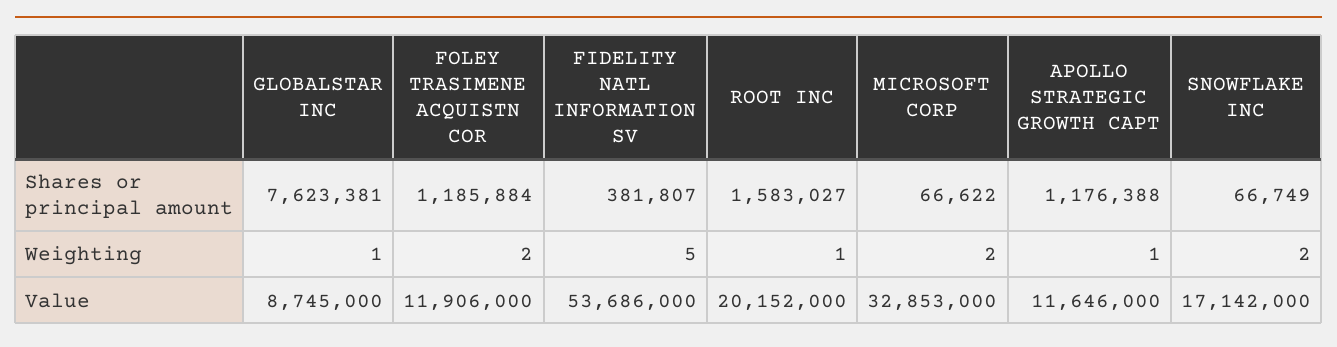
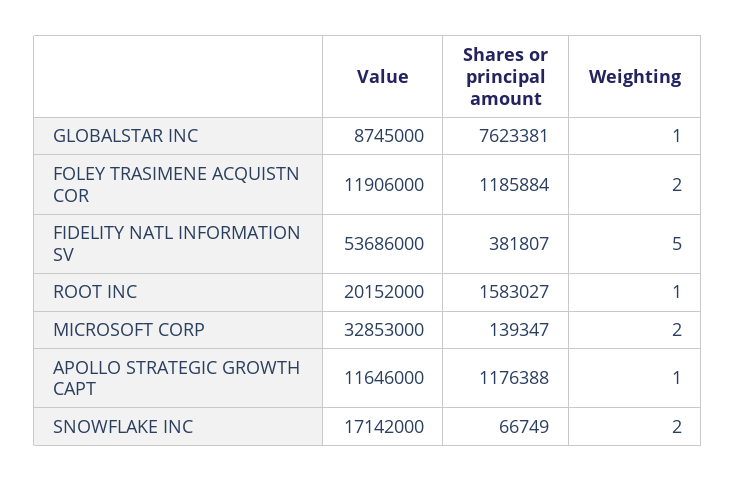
  {
    "GLOBALSTAR INC": {
      "Shares or principal amount": 7623381,
      "Weighting": 1,
      "Value": 8745000
    },
    "FOLEY TRASIMENE ACQUISTN COR": {
      "Shares or principal amount": 1185884,
      "Weighting": 2,
      "Value": 11906000
    },
    "FIDELITY NATL INFORMATION SV": {
      "Shares or principal amount": 381807,
      "Weighting": 5,
      "Value": 53686000
    },
    "ROOT INC": {
      "Shares or principal amount": 1583027,
      "Weighting": 1,
      "Value": 20152000
    },
    "MICROSOFT CORP": {
-     "Shares or principal amount": 66622,
+     "Shares or principal amount": 139347,
      "Weighting": 2,
      "Value": 32853000
    },
    "APOLLO STRATEGIC GROWTH CAPT": {
      "Shares or principal amount": 1176388,
      "Weighting": 1,
      "Value": 11646000
    },
    "SNOWFLAKE INC": {
      "Shares or principal amount": 66749,
      "Weighting": 2,
      "Value": 17142000
    }
  }

